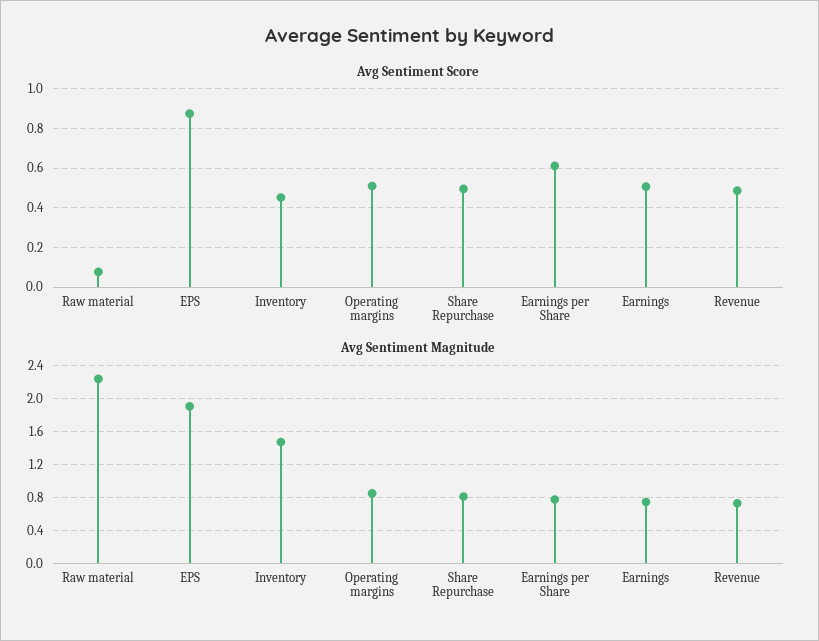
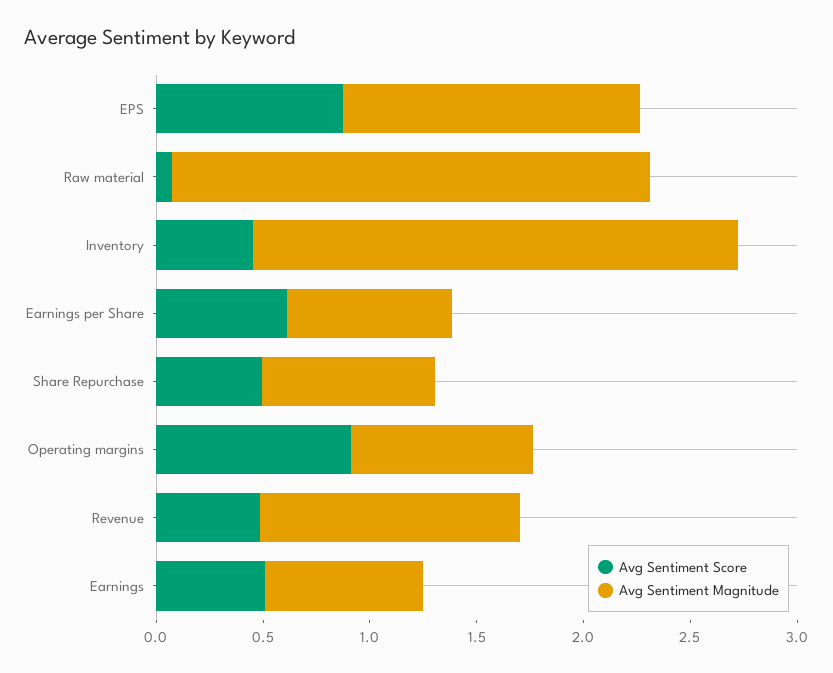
  {
    "Avg Sentiment Score": {
      "Raw material": 0.1,
      "EPS": 0.9,
      "Inventory": 0.45,
-     "Operating margins": 0.5,
+     "Operating margins": 0.9,
      "Share Repurchase": 0.5,
      "Earnings per Share": 0.6,
      "Earnings": 0.5,
      "Revenue": 0.5
    },
    "Avg Sentiment Magnitude": {
      "Raw material": 2.2,
-     "EPS": 1.9,
+     "EPS": 1.4,
-     "Inventory": 1.5,
+     "Inventory": 2.3,
      "Operating margins": 0.8,
      "Share Repurchase": 0.8,
      "Earnings per Share": 0.8,
      "Earnings": 0.7,
-     "Revenue": 0.7
+     "Revenue": 1.2
    }
  }

